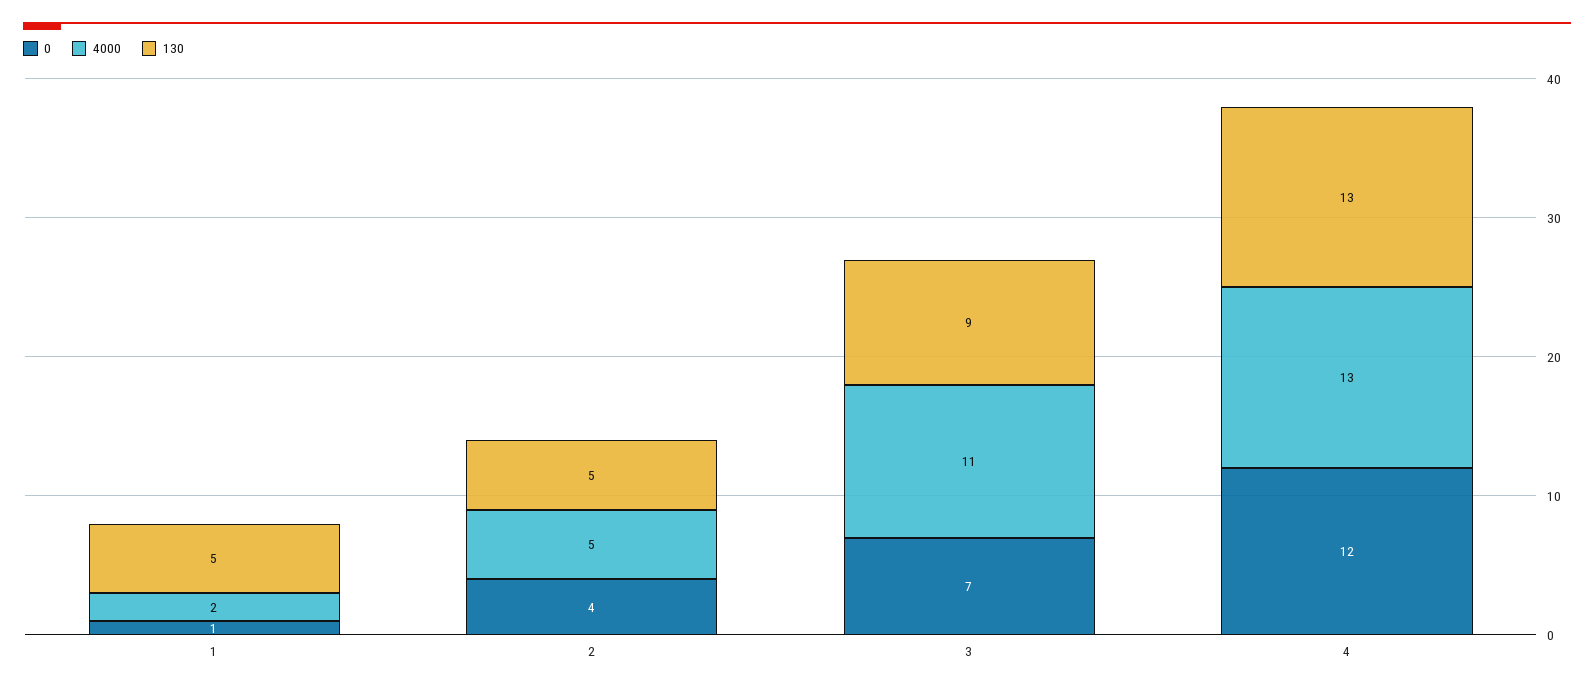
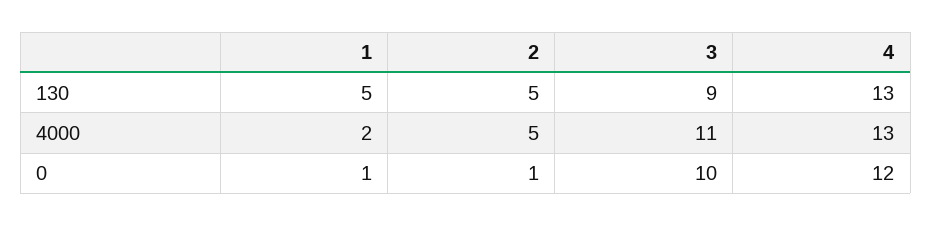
  {
    "0": {
      "1": 1,
-     "2": 4,
+     "2": 1,
-     "3": 7,
+     "3": 10,
      "4": 12
    },
    "4000": {
      "1": 2,
      "2": 5,
      "3": 11,
      "4": 13
    },
    "130": {
      "1": 5,
      "2": 5,
      "3": 9,
      "4": 13
    }
  }

